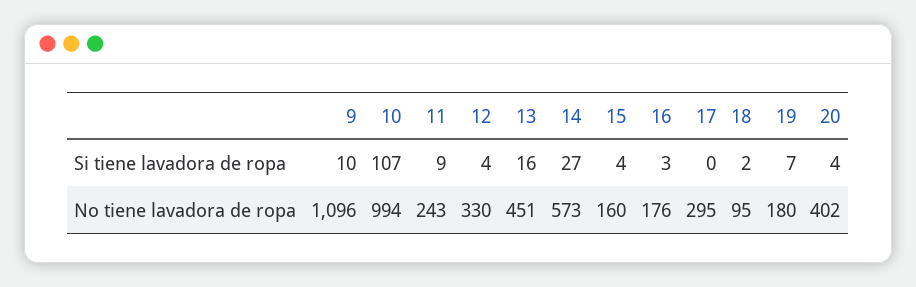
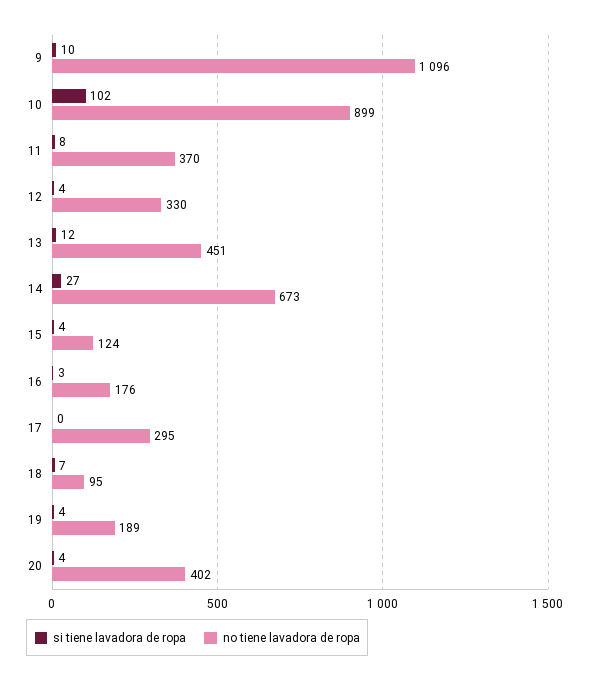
  {
    "Si tiene lavadora de ropa": {
      "9": 10,
-     "10": 107,
+     "10": 102,
-     "11": 9,
+     "11": 8,
      "12": 4,
-     "13": 16,
+     "13": 12,
      "14": 27,
      "15": 4,
      "16": 3,
      "17": 0,
-     "18": 2,
+     "18": 7,
-     "19": 7,
+     "19": 4,
      "20": 4
    },
    "No tiene lavadora de ropa": {
      "9": 1096,
-     "10": 994,
+     "10": 899,
-     "11": 243,
+     "11": 370,
      "12": 330,
      "13": 451,
-     "14": 573,
+     "14": 673,
-     "15": 160,
+     "15": 124,
      "16": 176,
      "17": 295,
      "18": 95,
-     "19": 180,
+     "19": 189,
      "20": 402
    }
  }

